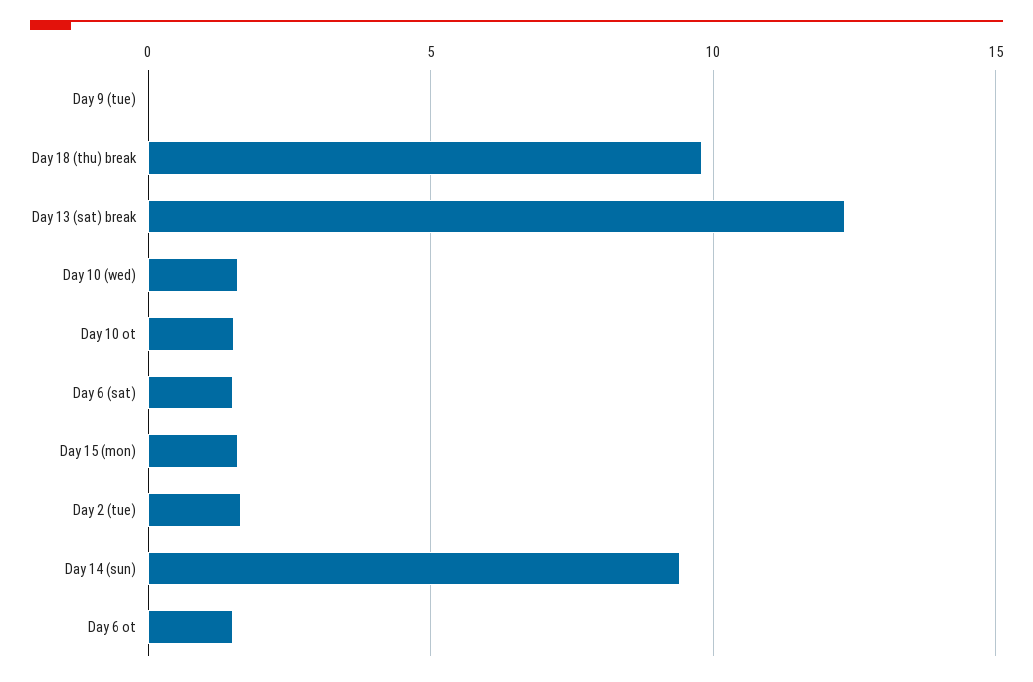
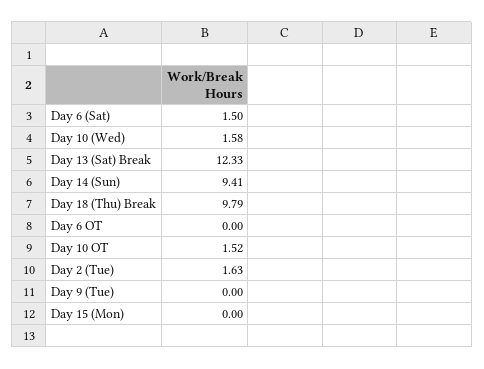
  {
    "Day 9 (tue)": 0,
    "Day 18 (thu) break": 9.79,
    "Day 13 (sat) break": 12.33,
    "Day 10 (wed)": 1.58,
    "Day 10 ot": 1.52,
    "Day 6 (sat)": 1.5,
-   "Day 15 (mon)": 1.5,
+   "Day 15 (mon)": 0,
    "Day 2 (tue)": 1.63,
    "Day 14 (sun)": 9.41,
-   "Day 6 ot": 1.5
+   "Day 6 ot": 0
  }

